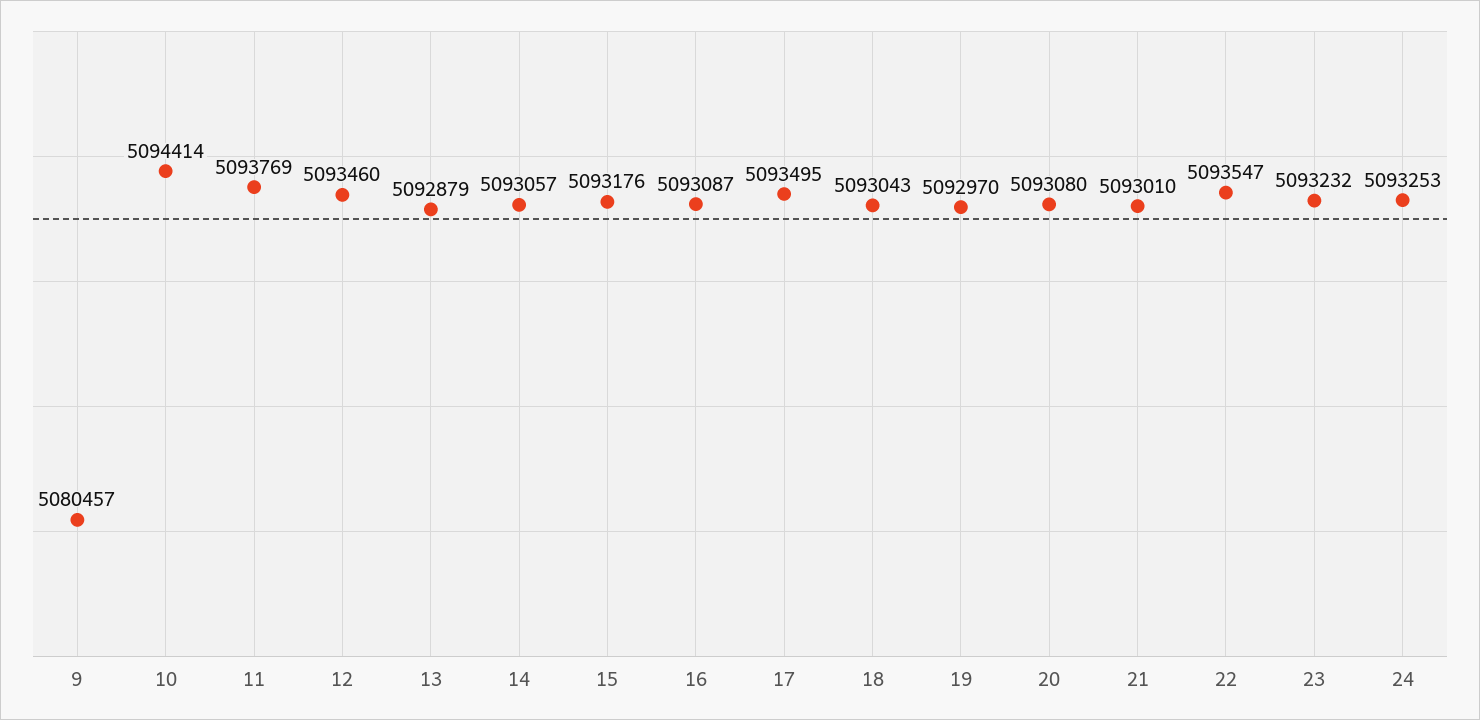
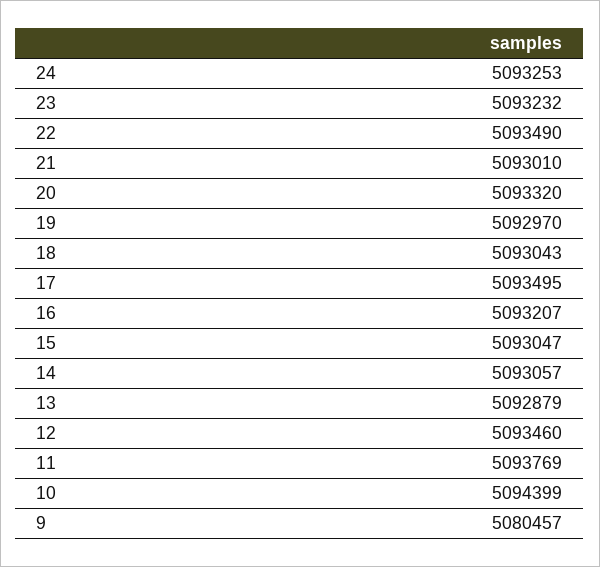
  {
    "9": 5080457,
-   "10": 5094414,
+   "10": 5094399,
    "11": 5093769,
    "12": 5093460,
    "13": 5092879,
    "14": 5093057,
-   "15": 5093176,
+   "15": 5093047,
-   "16": 5093087,
+   "16": 5093207,
    "17": 5093495,
    "18": 5093043,
    "19": 5092970,
-   "20": 5093080,
+   "20": 5093320,
    "21": 5093010,
-   "22": 5093547,
+   "22": 5093490,
    "23": 5093232,
    "24": 5093253
  }

